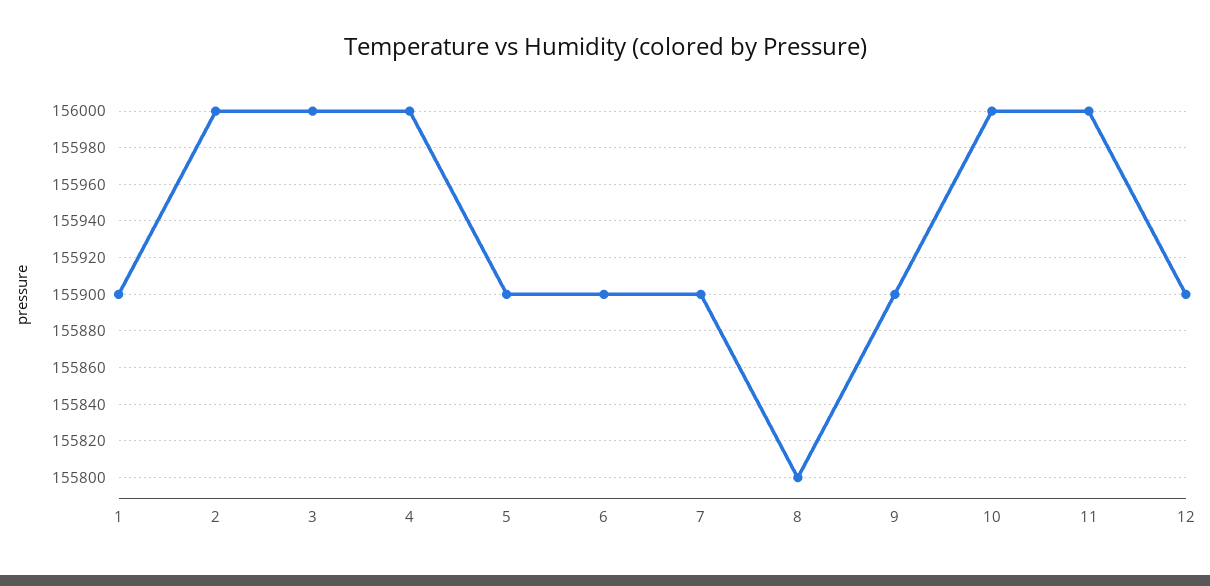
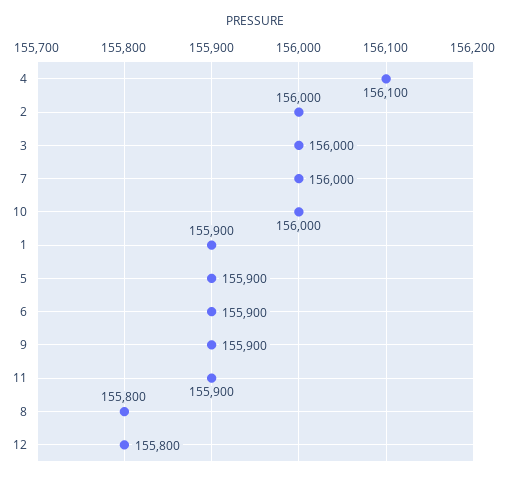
  {
    "1": 155900,
    "2": 156000,
    "3": 156000,
-   "4": 156000,
+   "4": 156100,
    "5": 155900,
    "6": 155900,
-   "7": 155900,
+   "7": 156000,
    "8": 155800,
    "9": 155900,
    "10": 156000,
-   "11": 156000,
+   "11": 155900,
-   "12": 155900
+   "12": 155800
  }

